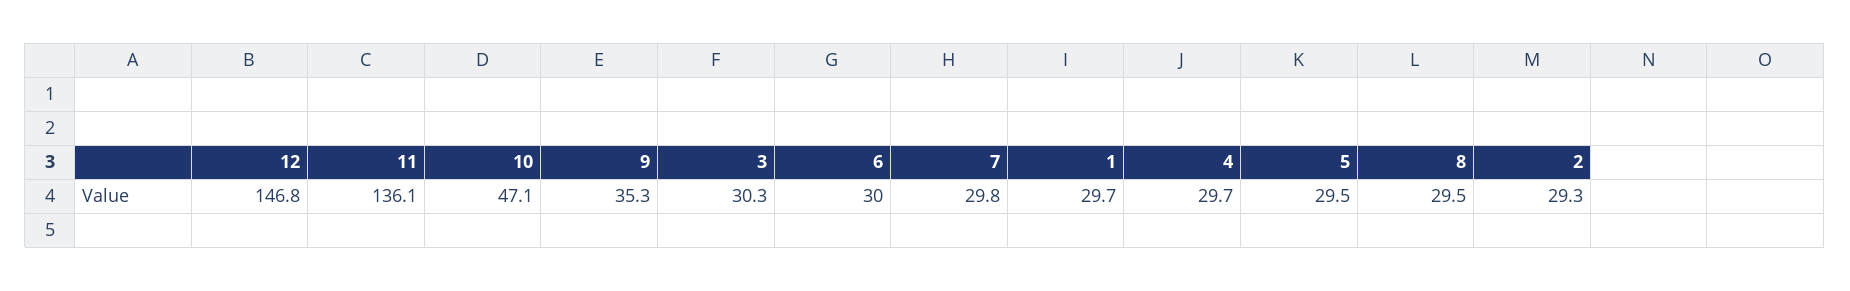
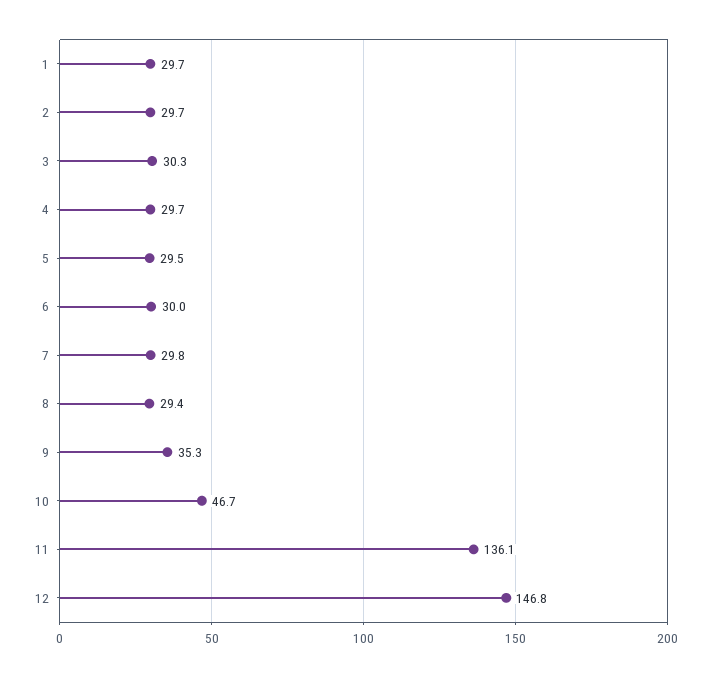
  {
    "12": 146.8,
    "11": 136.1,
-   "10": 47.1,
+   "10": 46.7,
    "9": 35.3,
    "3": 30.3,
    "6": 30,
    "7": 29.8,
    "1": 29.7,
    "4": 29.7,
    "5": 29.5,
-   "8": 29.5,
+   "8": 29.4,
-   "2": 29.3
+   "2": 29.7
  }

